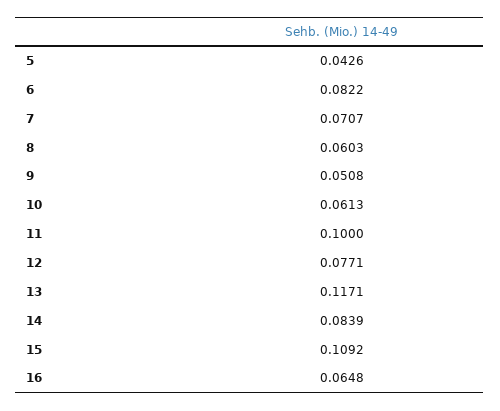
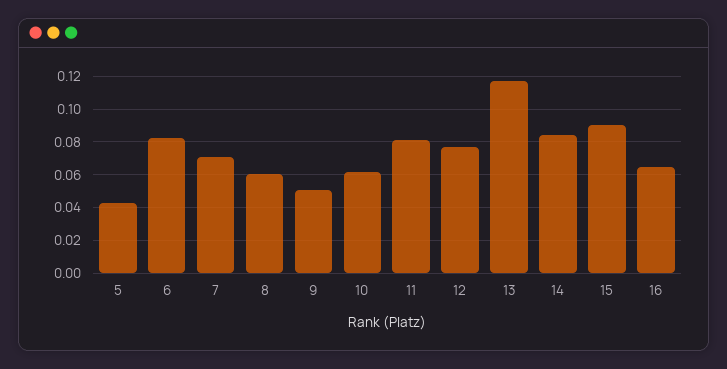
  {
    "5": 0.0426,
    "6": 0.0822,
    "7": 0.0707,
    "8": 0.0603,
    "9": 0.0508,
    "10": 0.0613,
-   "11": 0.1,
+   "11": 0.08,
    "12": 0.0771,
    "13": 0.1171,
    "14": 0.0839,
-   "15": 0.1092,
+   "15": 0.09,
    "16": 0.0648
  }

